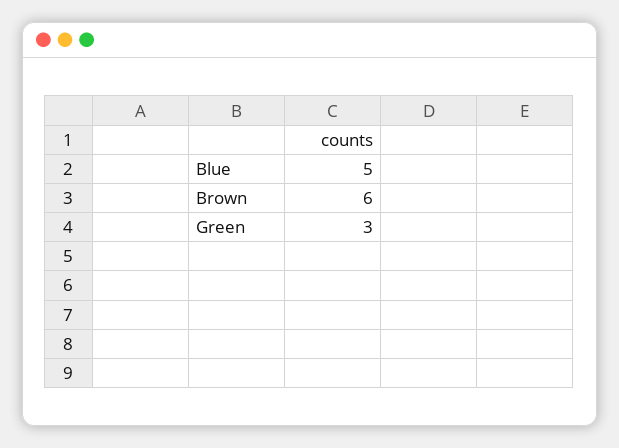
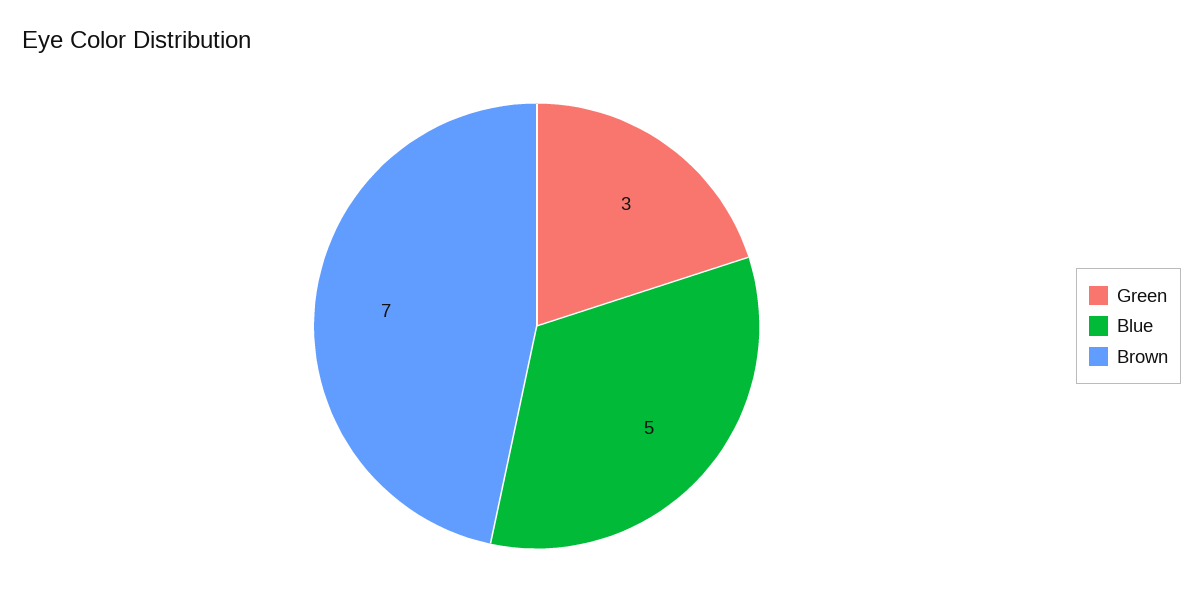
  {
    "Blue": 5,
-   "Brown": 6,
+   "Brown": 7,
    "Green": 3
  }

